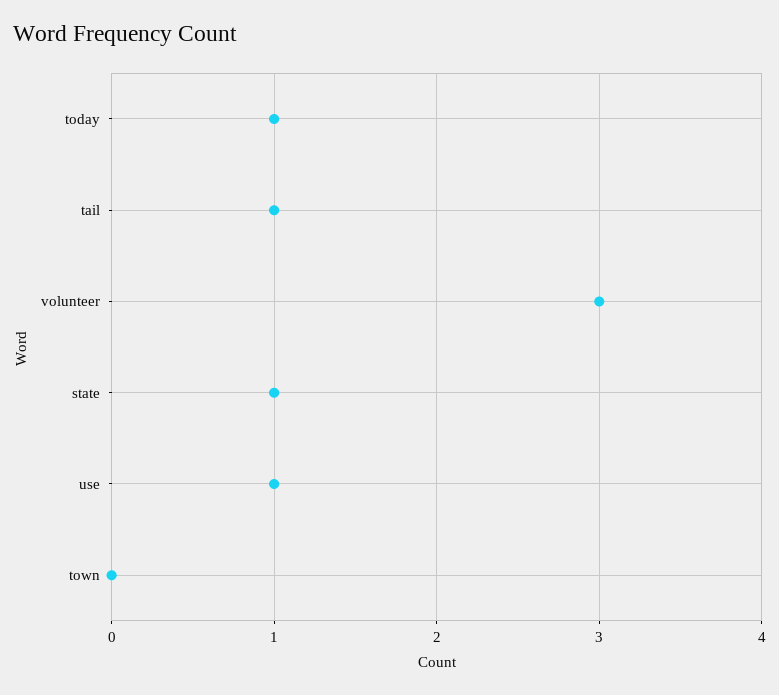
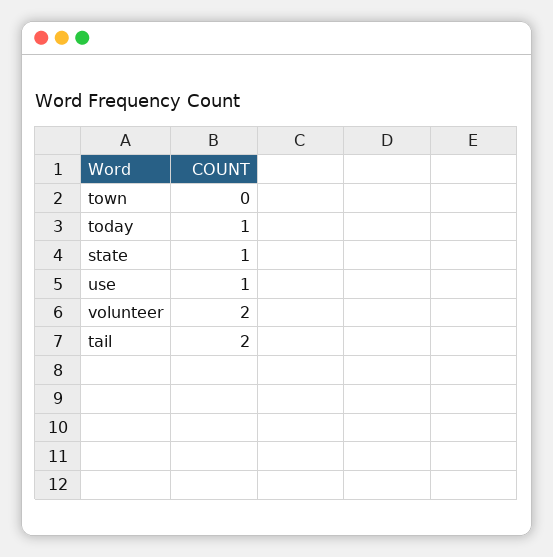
  {
    "today": 1,
-   "tail": 1,
+   "tail": 2,
-   "volunteer": 3,
+   "volunteer": 2,
    "state": 1,
    "use": 1,
    "town": 0
  }

